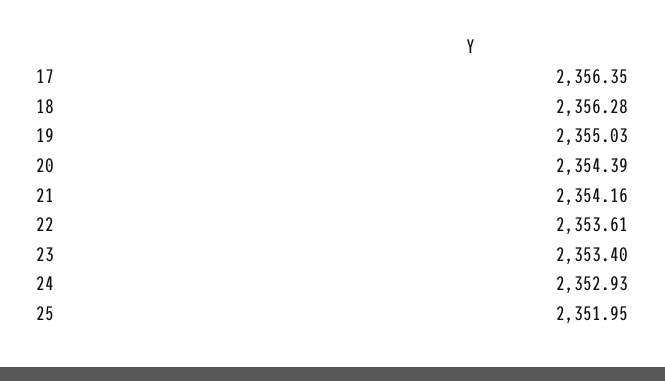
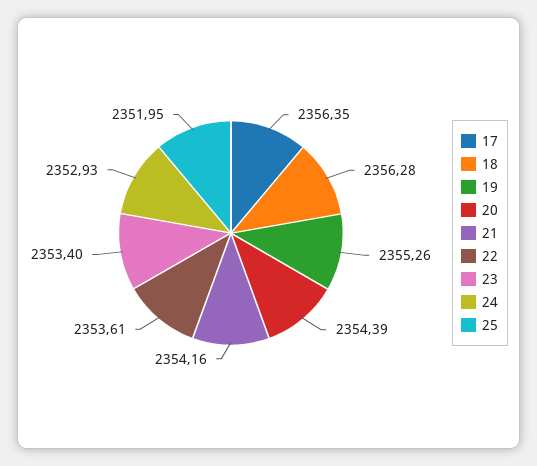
  {
    "17": 2356.35,
    "18": 2356.28,
-   "19": 2355.03,
+   "19": 2355.26,
    "20": 2354.39,
    "21": 2354.16,
    "22": 2353.61,
    "23": 2353.4,
    "24": 2352.93,
    "25": 2351.95
  }

